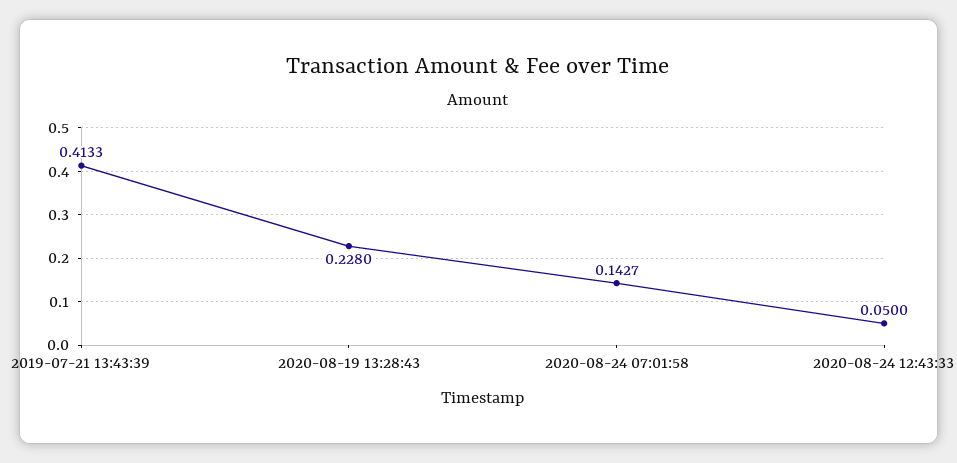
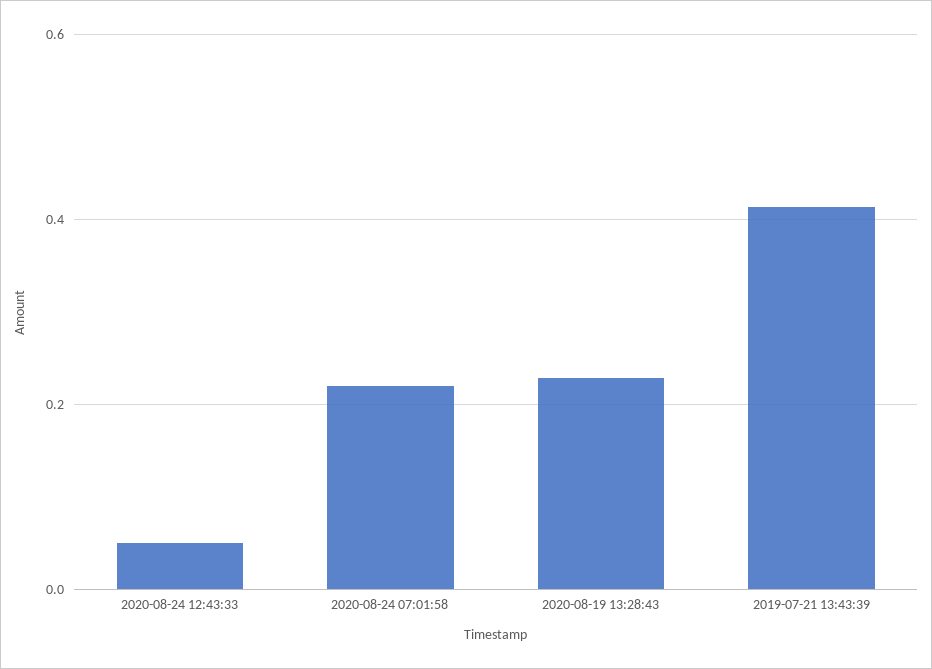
  {
    "2019-07-21 13:43:39": 0.4133,
    "2020-08-19 13:28:43": 0.228,
-   "2020-08-24 07:01:58": 0.1427,
+   "2020-08-24 07:01:58": 0.22,
    "2020-08-24 12:43:33": 0.05
  }

